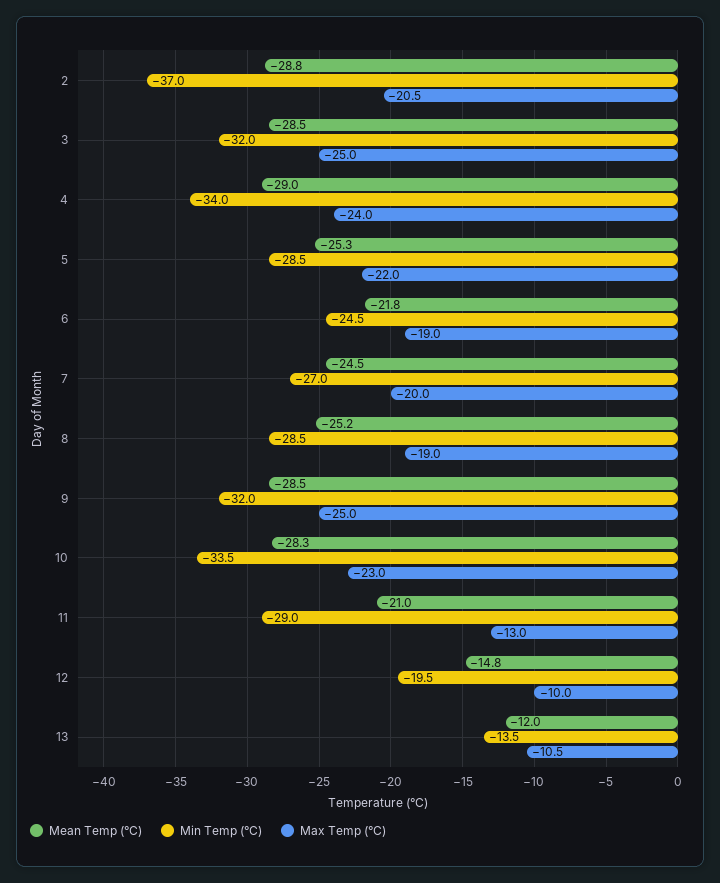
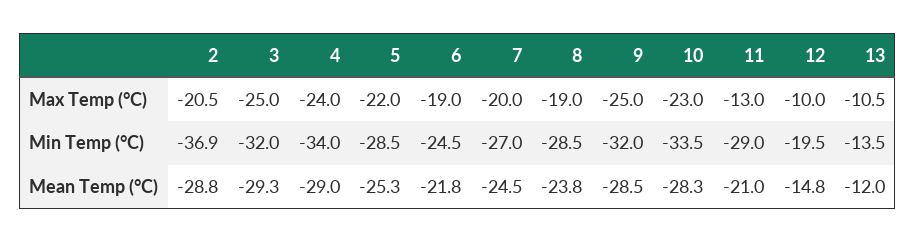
  {
    "Mean Temp (°C)": {
      "2": -28.8,
-     "3": -28.5,
+     "3": -29.3,
      "4": -29,
      "5": -25.3,
      "6": -21.8,
      "7": -24.5,
-     "8": -25.2,
+     "8": -23.8,
      "9": -28.5,
      "10": -28.3,
      "11": -21,
      "12": -14.8,
      "13": -12
    },
    "Min Temp (°C)": {
-     "2": -37,
+     "2": -36.9,
      "3": -32,
      "4": -34,
      "5": -28.5,
      "6": -24.5,
      "7": -27,
      "8": -28.5,
      "9": -32,
      "10": -33.5,
      "11": -29,
      "12": -19.5,
      "13": -13.5
    },
    "Max Temp (°C)": {
      "2": -20.5,
      "3": -25,
      "4": -24,
      "5": -22,
      "6": -19,
      "7": -20,
      "8": -19,
      "9": -25,
      "10": -23,
      "11": -13,
      "12": -10,
      "13": -10.5
    }
  }

